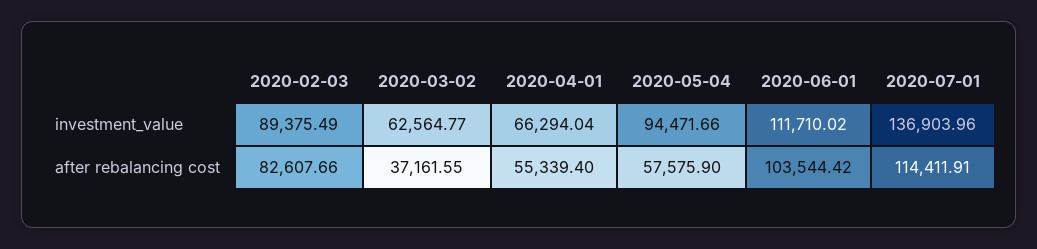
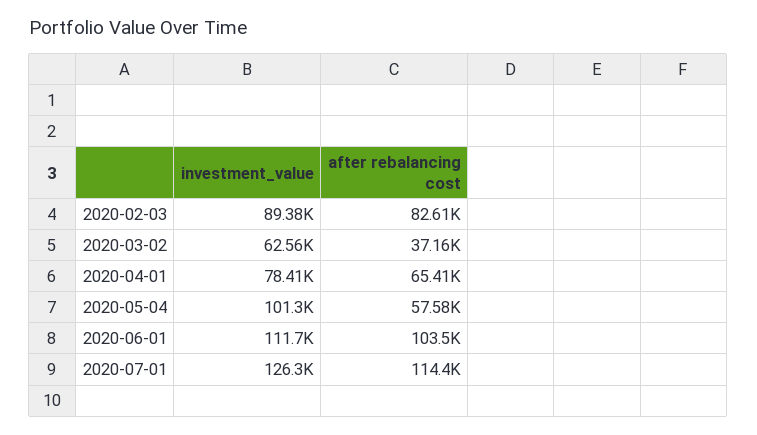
  {
    "2020-02-03": {
      "investment_value": 89375.49,
      "after rebalancing cost": 82607.66
    },
    "2020-03-02": {
      "investment_value": 62564.77,
      "after rebalancing cost": 37161.55
    },
    "2020-04-01": {
-     "investment_value": 66294.04,
+     "investment_value": 78410,
-     "after rebalancing cost": 55339.4
+     "after rebalancing cost": 65410
    },
    "2020-05-04": {
-     "investment_value": 94471.66,
+     "investment_value": 101300,
      "after rebalancing cost": 57575.9
    },
    "2020-06-01": {
      "investment_value": 111710.02,
      "after rebalancing cost": 103544.42
    },
    "2020-07-01": {
-     "investment_value": 136903.96,
+     "investment_value": 126300,
      "after rebalancing cost": 114411.91
    }
  }

